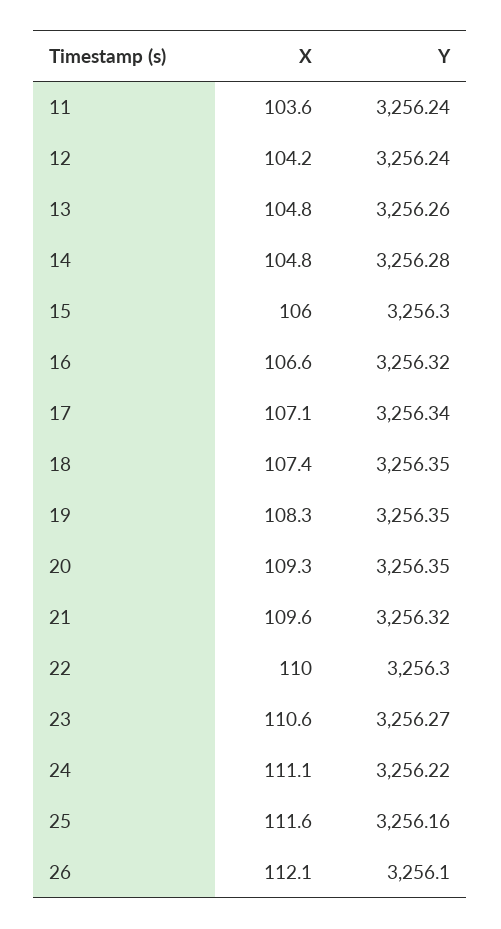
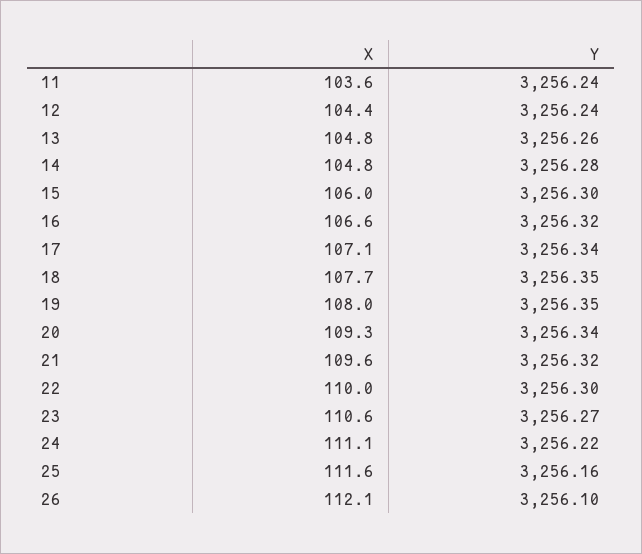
  {
    "X": {
      "11": 103.6,
-     "12": 104.2,
+     "12": 104.4,
      "13": 104.8,
      "14": 104.8,
      "15": 106,
      "16": 106.6,
      "17": 107.1,
-     "18": 107.4,
+     "18": 107.7,
-     "19": 108.3,
+     "19": 108,
      "20": 109.3,
      "21": 109.6,
      "22": 110,
      "23": 110.6,
      "24": 111.1,
      "25": 111.6,
      "26": 112.1
    },
    "Y": {
      "11": 3256.24,
      "12": 3256.24,
      "13": 3256.26,
      "14": 3256.28,
      "15": 3256.3,
      "16": 3256.32,
      "17": 3256.34,
      "18": 3256.35,
      "19": 3256.35,
-     "20": 3256.35,
+     "20": 3256.34,
      "21": 3256.32,
      "22": 3256.3,
      "23": 3256.27,
      "24": 3256.22,
      "25": 3256.16,
      "26": 3256.1
    }
  }

